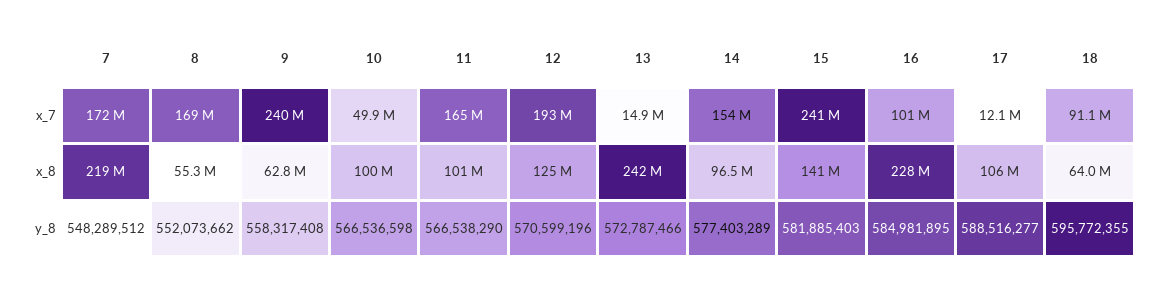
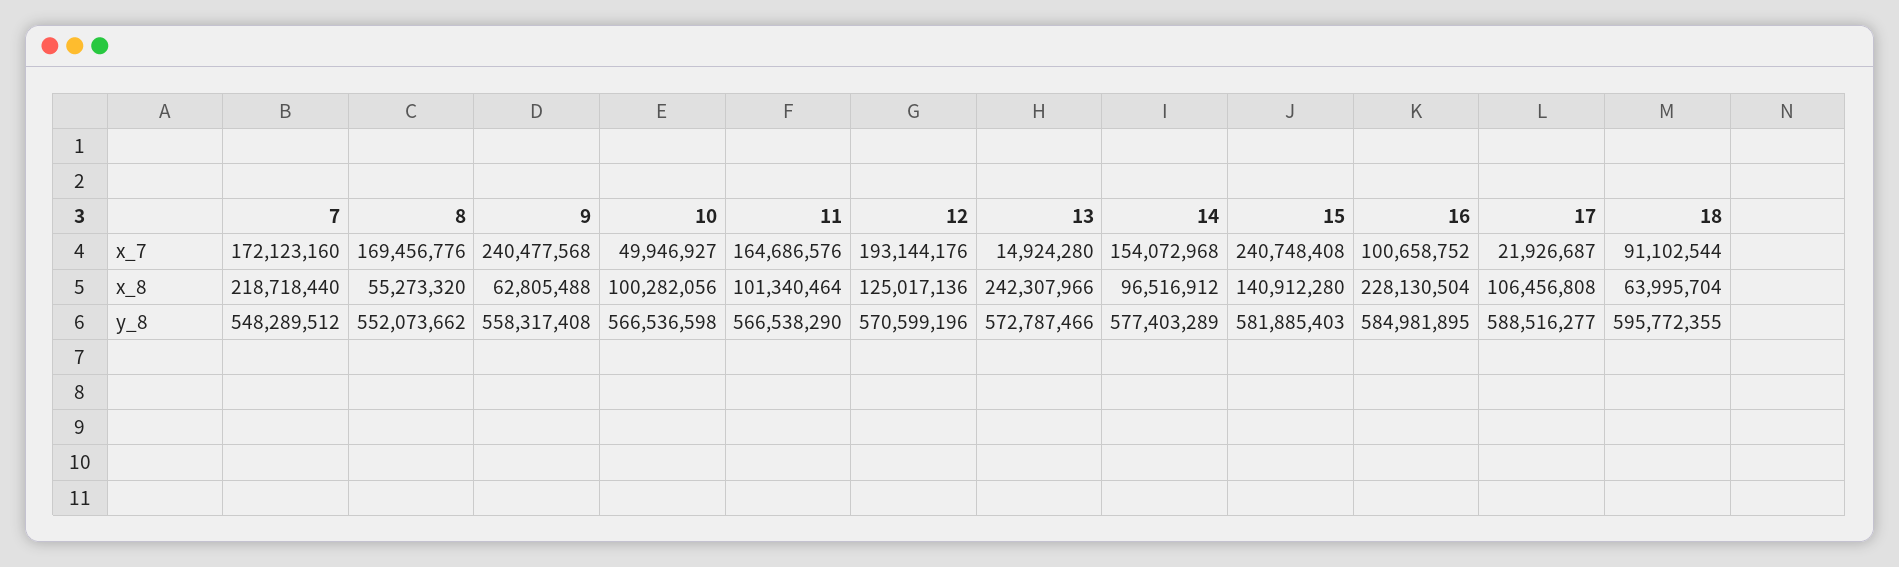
  {
    "7": {
      "x_7": 172123160,
      "x_8": 218718440,
      "y_8": 548289512
    },
    "8": {
      "x_7": 169456776,
      "x_8": 55273320,
      "y_8": 552073662
    },
    "9": {
      "x_7": 240477568,
      "x_8": 62805488,
      "y_8": 558317408
    },
    "10": {
      "x_7": 49946927,
      "x_8": 100282056,
      "y_8": 566536598
    },
    "11": {
      "x_7": 164686576,
      "x_8": 101340464,
      "y_8": 566538290
    },
    "12": {
      "x_7": 193144176,
      "x_8": 125017136,
      "y_8": 570599196
    },
    "13": {
      "x_7": 14924280,
      "x_8": 242307966,
      "y_8": 572787466
    },
    "14": {
      "x_7": 154072968,
      "x_8": 96516912,
      "y_8": 577403289
    },
    "15": {
      "x_7": 240748408,
      "x_8": 140912280,
      "y_8": 581885403
    },
    "16": {
      "x_7": 100658752,
      "x_8": 228130504,
      "y_8": 584981895
    },
    "17": {
-     "x_7": 12100000,
+     "x_7": 21926687,
      "x_8": 106456808,
      "y_8": 588516277
    },
    "18": {
      "x_7": 91102544,
      "x_8": 63995704,
      "y_8": 595772355
    }
  }

